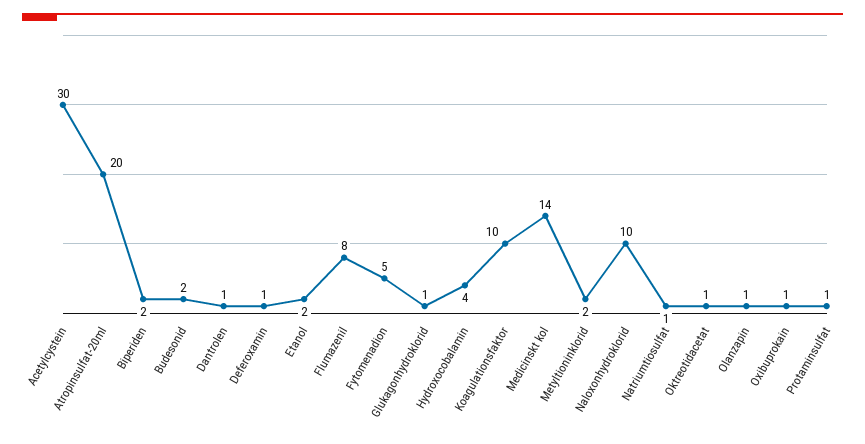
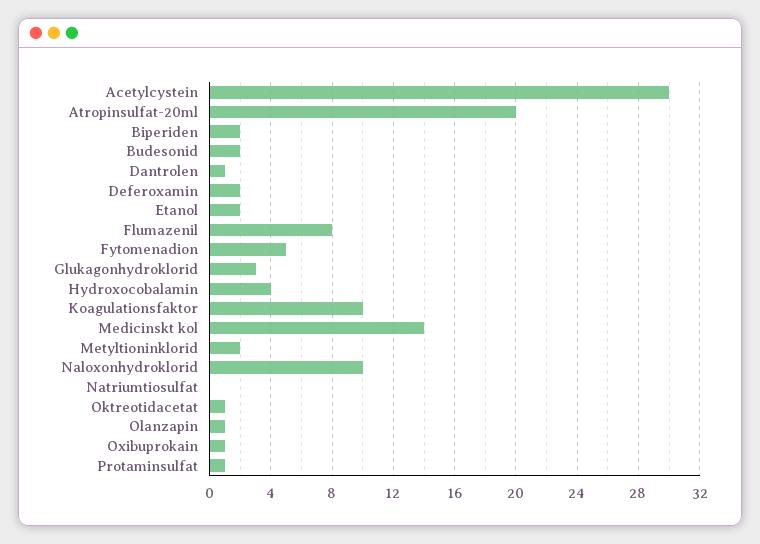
  {
    "Acetylcystein": 30,
    "Atropinsulfat-20ml": 20,
    "Biperiden": 2,
    "Budesonid": 2,
    "Dantrolen": 1,
-   "Deferoxamin": 1,
+   "Deferoxamin": 2,
    "Etanol": 2,
    "Flumazenil": 8,
    "Fytomenadion": 5,
-   "Glukagonhydroklorid": 1,
+   "Glukagonhydroklorid": 3,
    "Hydroxocobalamin": 4,
    "Koagulationsfaktor": 10,
    "Medicinskt kol": 14,
    "Metyltioninklorid": 2,
    "Naloxonhydroklorid": 10,
-   "Natriumtiosulfat": 1,
+   "Natriumtiosulfat": 0,
    "Oktreotidacetat": 1,
    "Olanzapin": 1,
    "Oxibuprokain": 1,
    "Protaminsulfat": 1
  }

